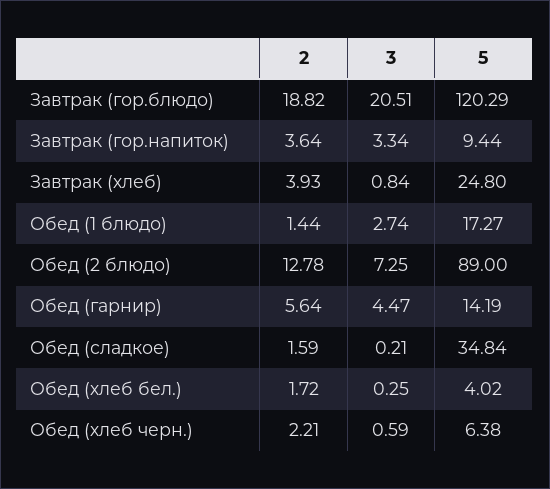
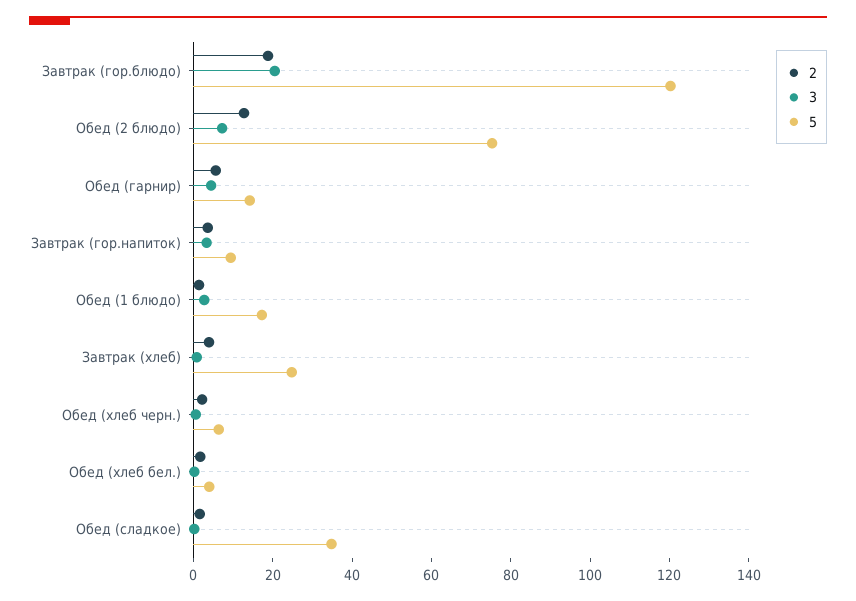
  {
    "2": {
      "Завтрак (гор.блюдо)": 18.82,
      "Завтрак (гор.напиток)": 3.64,
      "Завтрак (хлеб)": 3.93,
      "Обед (1 блюдо)": 1.44,
      "Обед (2 блюдо)": 12.78,
      "Обед (гарнир)": 5.64,
      "Обед (сладкое)": 1.59,
      "Обед (хлеб бел.)": 1.72,
      "Обед (хлеб черн.)": 2.21
    },
    "3": {
      "Завтрак (гор.блюдо)": 20.51,
      "Завтрак (гор.напиток)": 3.34,
      "Завтрак (хлеб)": 0.84,
      "Обед (1 блюдо)": 2.74,
      "Обед (2 блюдо)": 7.25,
      "Обед (гарнир)": 4.47,
      "Обед (сладкое)": 0.21,
      "Обед (хлеб бел.)": 0.25,
      "Обед (хлеб черн.)": 0.59
    },
    "5": {
      "Завтрак (гор.блюдо)": 120.29,
      "Завтрак (гор.напиток)": 9.44,
      "Завтрак (хлеб)": 24.8,
      "Обед (1 блюдо)": 17.27,
-     "Обед (2 блюдо)": 89,
+     "Обед (2 блюдо)": 75,
      "Обед (гарнир)": 14.19,
      "Обед (сладкое)": 34.84,
      "Обед (хлеб бел.)": 4.02,
      "Обед (хлеб черн.)": 6.38
    }
  }

